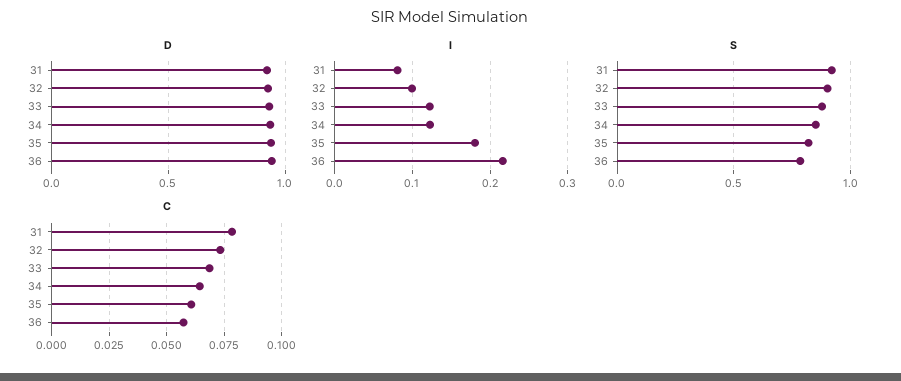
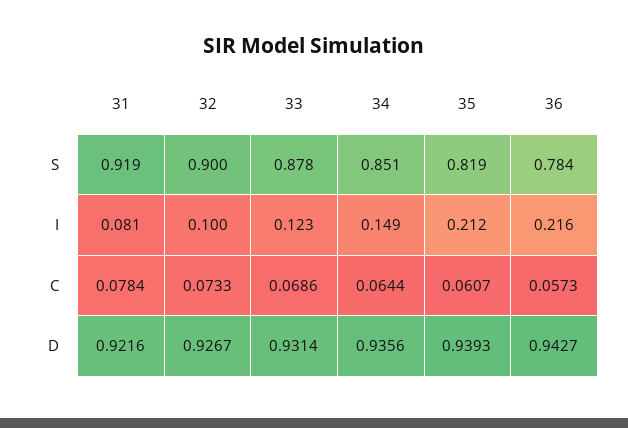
  {
    "D": {
      "31": 0.9216,
      "32": 0.9267,
      "33": 0.9314,
      "34": 0.9356,
      "35": 0.9393,
      "36": 0.9427
    },
    "I": {
      "31": 0.081,
      "32": 0.1,
      "33": 0.123,
-     "34": 0.12,
+     "34": 0.149,
-     "35": 0.18,
+     "35": 0.212,
      "36": 0.216
    },
    "S": {
      "31": 0.919,
      "32": 0.9,
      "33": 0.878,
      "34": 0.851,
      "35": 0.819,
      "36": 0.784
    },
    "C": {
      "31": 0.0784,
      "32": 0.0733,
      "33": 0.0686,
      "34": 0.0644,
      "35": 0.0607,
      "36": 0.0573
    }
  }

